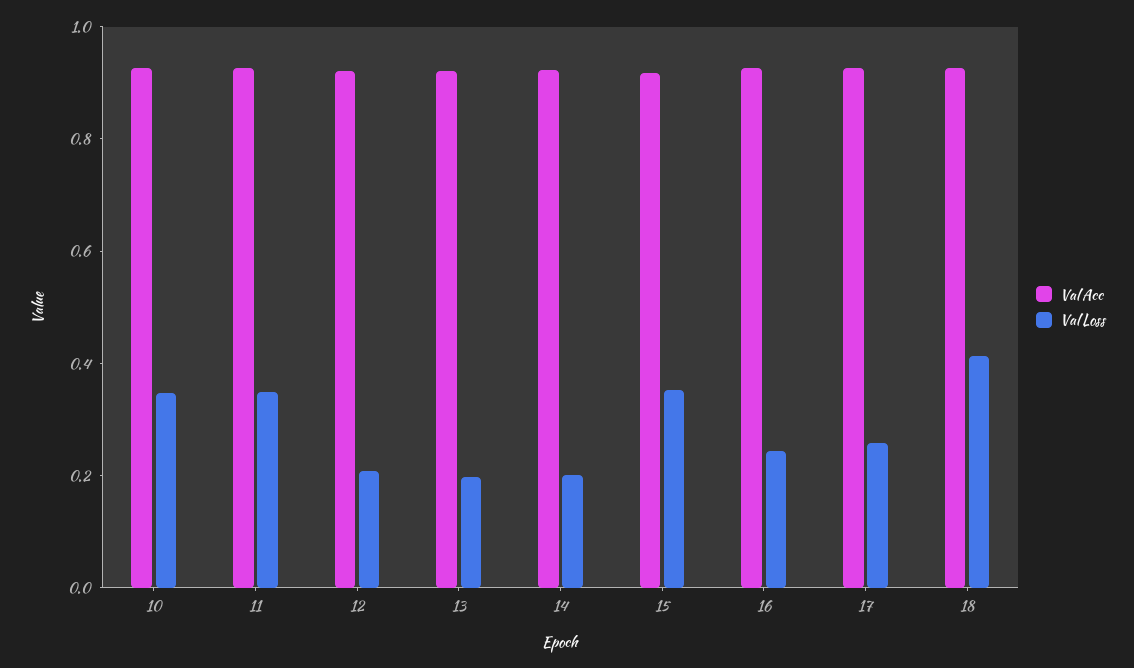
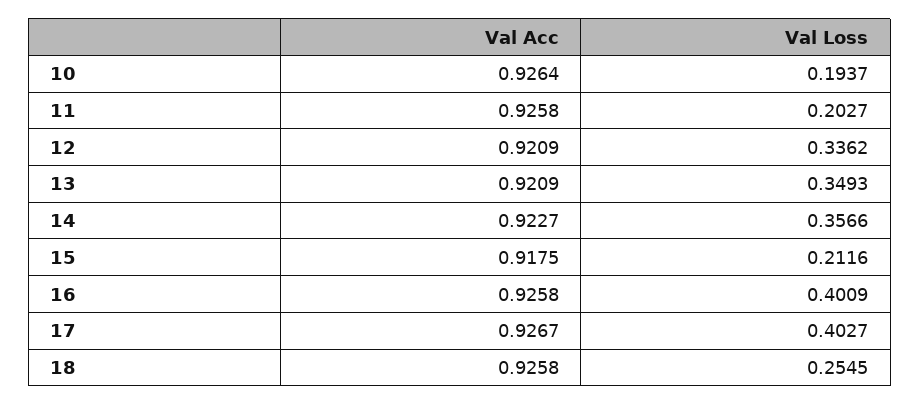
  {
    "Val Acc": {
      "10": 0.9264,
      "11": 0.9258,
      "12": 0.9209,
      "13": 0.9209,
      "14": 0.9227,
      "15": 0.9175,
      "16": 0.9258,
      "17": 0.9267,
      "18": 0.9258
    },
    "Val Loss": {
-     "10": 0.35,
+     "10": 0.1937,
-     "11": 0.35,
+     "11": 0.2027,
-     "12": 0.2,
+     "12": 0.3362,
-     "13": 0.2,
+     "13": 0.3493,
-     "14": 0.2,
+     "14": 0.3566,
-     "15": 0.35,
+     "15": 0.2116,
-     "16": 0.25,
+     "16": 0.4009,
-     "17": 0.25,
+     "17": 0.4027,
-     "18": 0.4
+     "18": 0.2545
    }
  }

